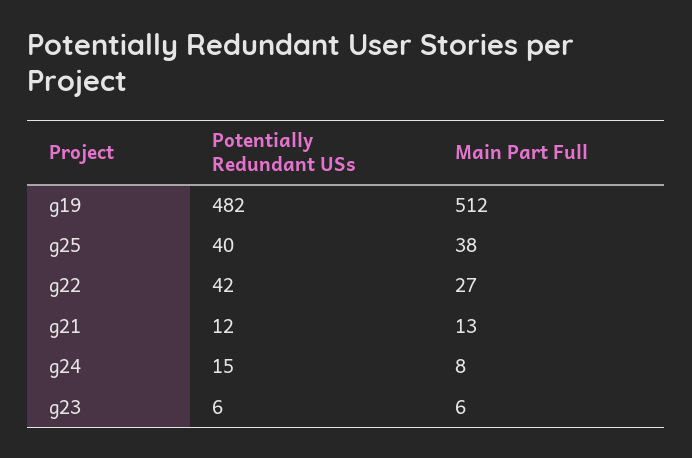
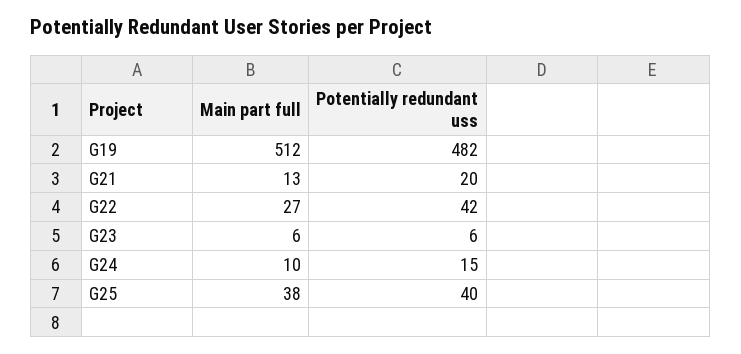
  {
    "Potentially Redundant USs": {
      "g19": 482,
      "g25": 40,
      "g22": 42,
-     "g21": 12,
+     "g21": 20,
      "g24": 15,
      "g23": 6
    },
    "Main Part Full": {
      "g19": 512,
      "g25": 38,
      "g22": 27,
      "g21": 13,
-     "g24": 8,
+     "g24": 10,
      "g23": 6
    }
  }

